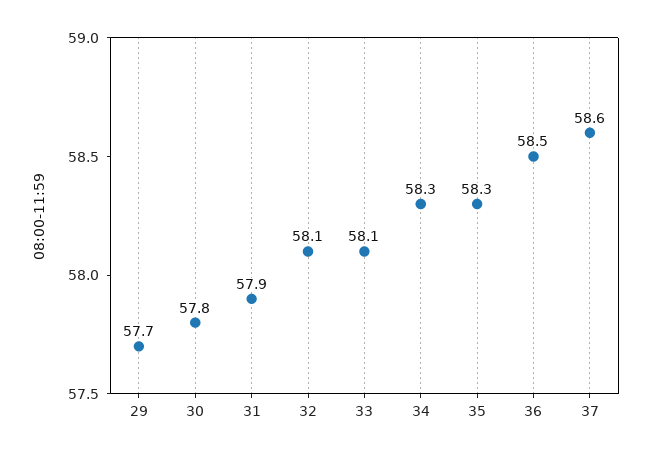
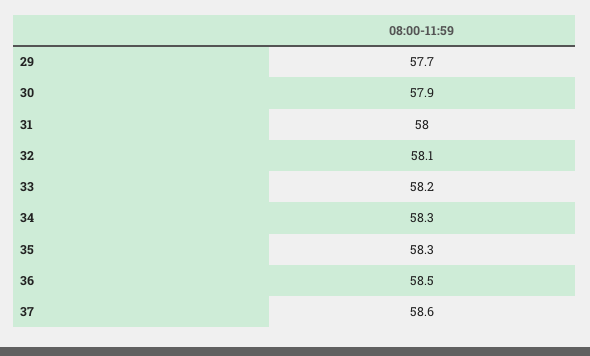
  {
    "29": 57.7,
-   "30": 57.8,
+   "30": 57.9,
-   "31": 57.9,
+   "31": 58,
    "32": 58.1,
-   "33": 58.1,
+   "33": 58.2,
    "34": 58.3,
    "35": 58.3,
    "36": 58.5,
    "37": 58.6
  }

